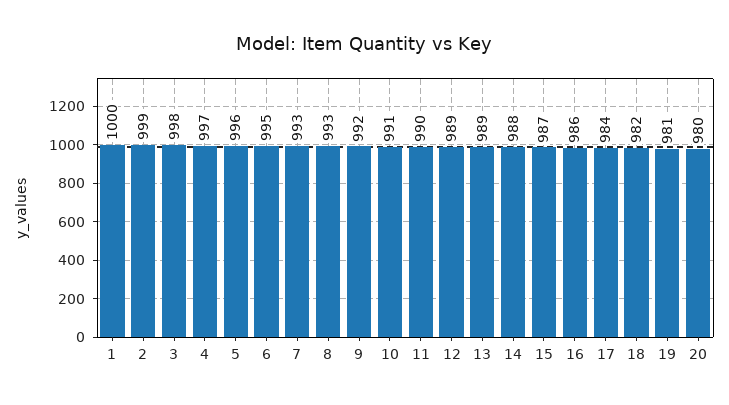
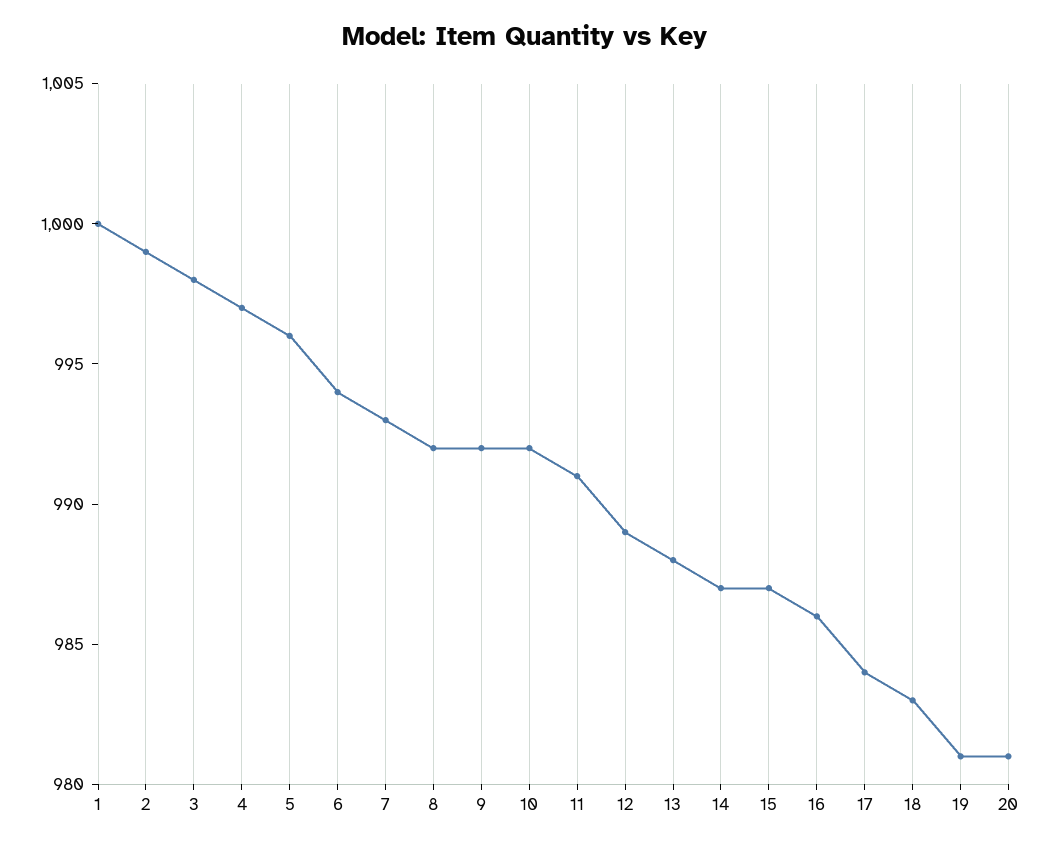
  {
    "1": 1000,
    "2": 999,
    "3": 998,
    "4": 997,
    "5": 996,
-   "6": 995,
+   "6": 994,
    "7": 993,
-   "8": 993,
+   "8": 992,
    "9": 992,
-   "10": 991,
+   "10": 992,
-   "11": 990,
+   "11": 991,
    "12": 989,
-   "13": 989,
+   "13": 988,
-   "14": 988,
+   "14": 987,
    "15": 987,
    "16": 986,
    "17": 984,
-   "18": 982,
+   "18": 983,
    "19": 981,
-   "20": 980
+   "20": 981
  }

